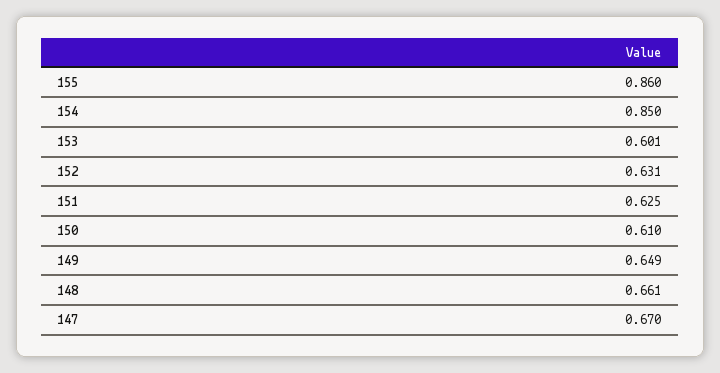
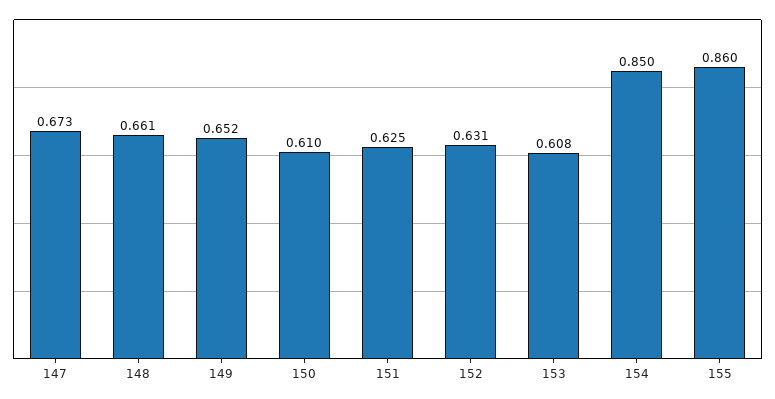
  {
    "155": 0.86,
    "154": 0.85,
-   "153": 0.601,
+   "153": 0.608,
    "152": 0.631,
    "151": 0.625,
    "150": 0.61,
-   "149": 0.649,
+   "149": 0.652,
    "148": 0.661,
-   "147": 0.67
+   "147": 0.673
  }

